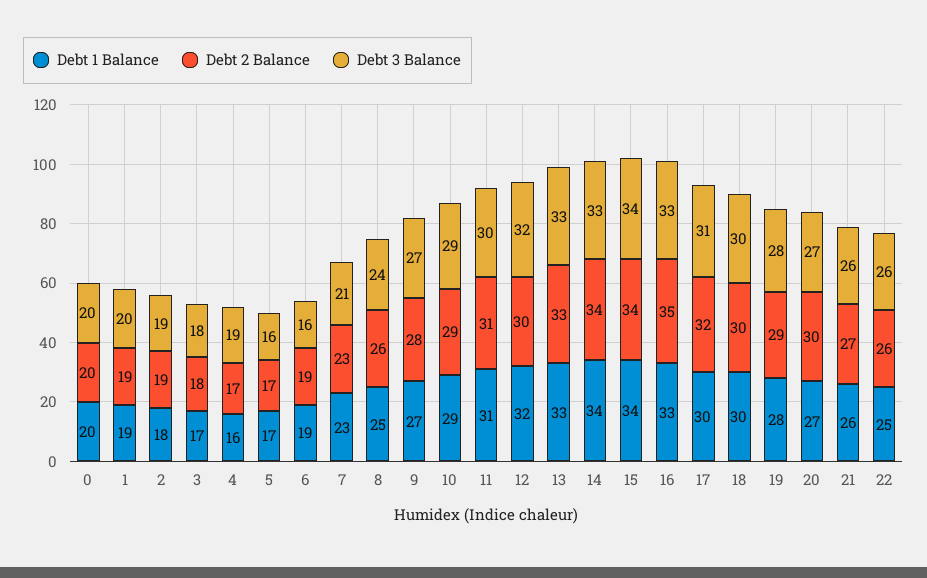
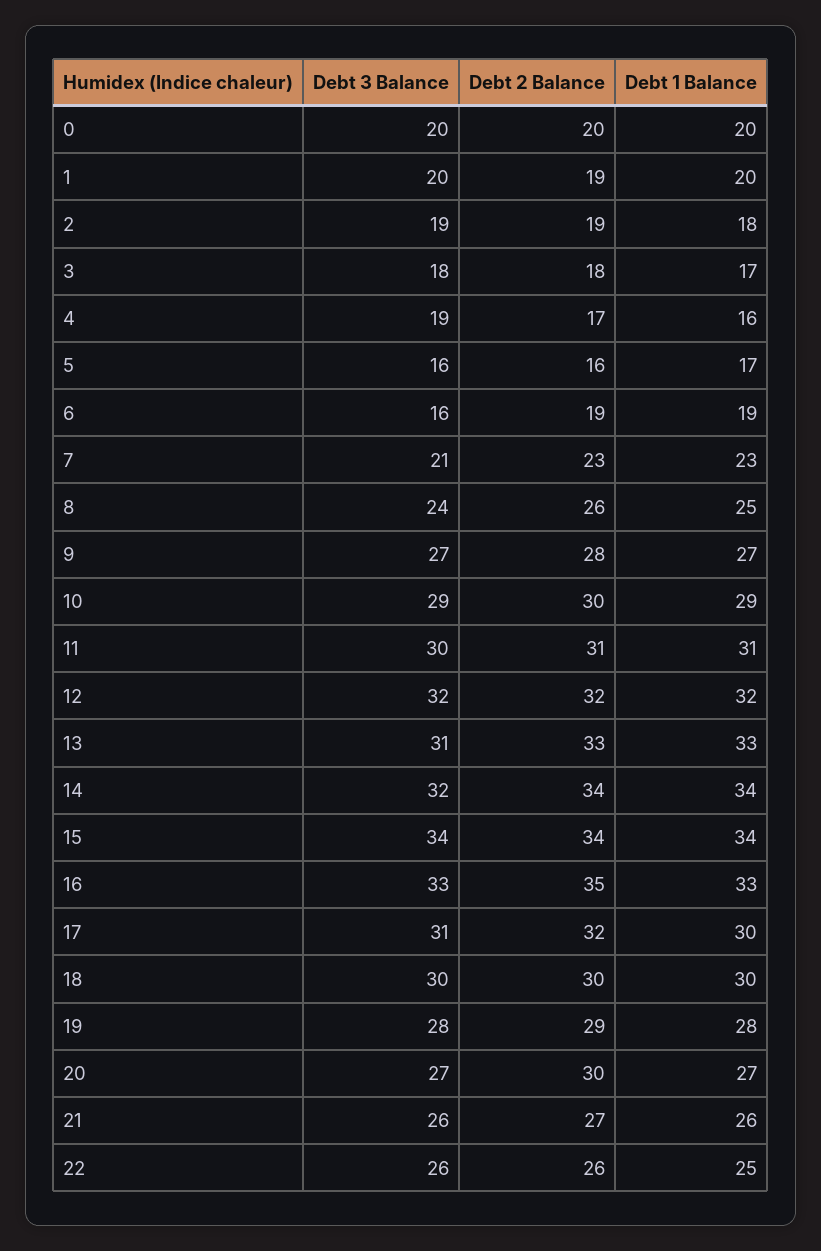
  {
    "Debt 1 Balance": {
      "0": 20,
-     "1": 19,
+     "1": 20,
      "2": 18,
      "3": 17,
      "4": 16,
      "5": 17,
      "6": 19,
      "7": 23,
      "8": 25,
      "9": 27,
      "10": 29,
      "11": 31,
      "12": 32,
      "13": 33,
      "14": 34,
      "15": 34,
      "16": 33,
      "17": 30,
      "18": 30,
      "19": 28,
      "20": 27,
      "21": 26,
      "22": 25
    },
    "Debt 2 Balance": {
      "0": 20,
      "1": 19,
      "2": 19,
      "3": 18,
      "4": 17,
-     "5": 17,
+     "5": 16,
      "6": 19,
      "7": 23,
      "8": 26,
      "9": 28,
-     "10": 29,
+     "10": 30,
      "11": 31,
-     "12": 30,
+     "12": 32,
      "13": 33,
      "14": 34,
      "15": 34,
      "16": 35,
      "17": 32,
      "18": 30,
      "19": 29,
      "20": 30,
      "21": 27,
      "22": 26
    },
    "Debt 3 Balance": {
      "0": 20,
      "1": 20,
      "2": 19,
      "3": 18,
      "4": 19,
      "5": 16,
      "6": 16,
      "7": 21,
      "8": 24,
      "9": 27,
      "10": 29,
      "11": 30,
      "12": 32,
-     "13": 33,
+     "13": 31,
-     "14": 33,
+     "14": 32,
      "15": 34,
      "16": 33,
      "17": 31,
      "18": 30,
      "19": 28,
      "20": 27,
      "21": 26,
      "22": 26
    }
  }

